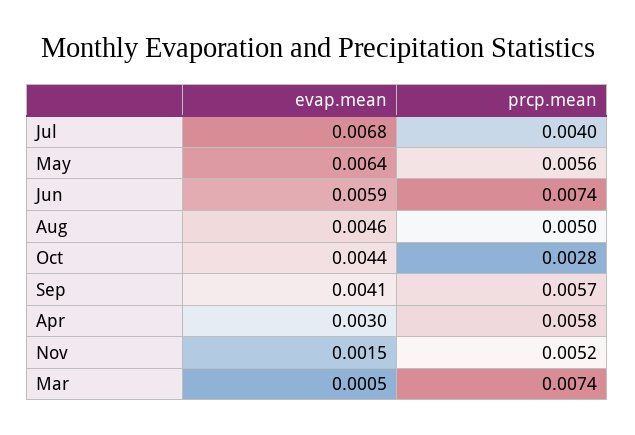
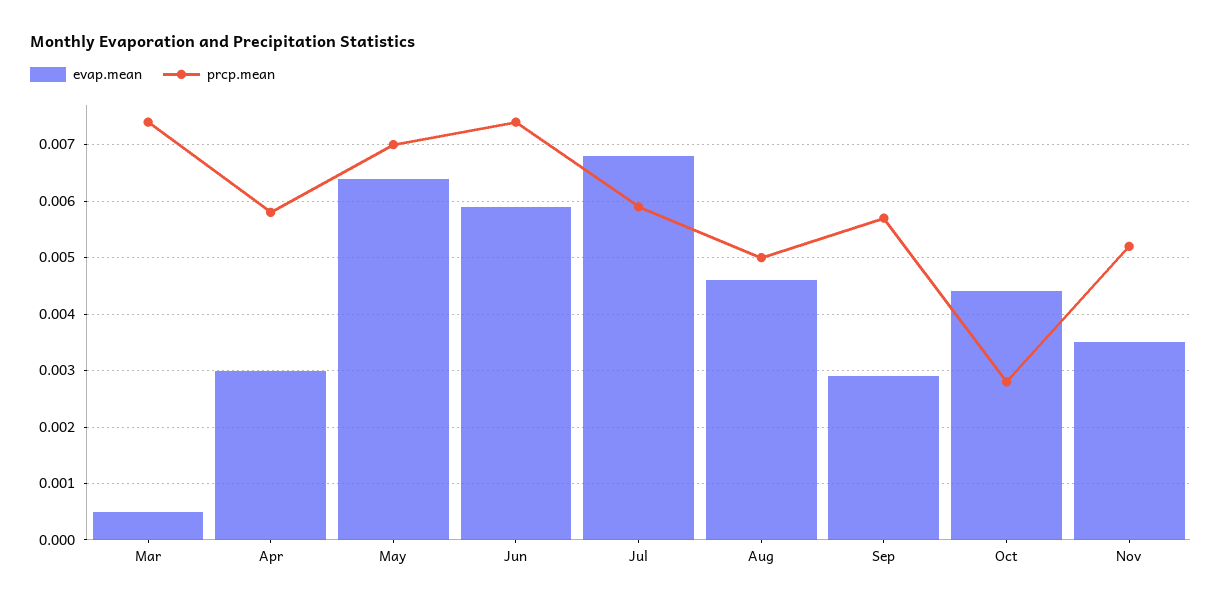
  {
    "evap.mean": {
      "Jul": 0.0068,
      "May": 0.0064,
      "Jun": 0.0059,
      "Aug": 0.0046,
      "Oct": 0.0044,
-     "Sep": 0.0041,
+     "Sep": 0.003,
      "Apr": 0.003,
-     "Nov": 0.0015,
+     "Nov": 0.0035,
      "Mar": 0.0005
    },
    "prcp.mean": {
-     "Jul": 0.004,
+     "Jul": 0.006,
-     "May": 0.0056,
+     "May": 0.007,
      "Jun": 0.0074,
      "Aug": 0.005,
      "Oct": 0.0028,
      "Sep": 0.0057,
      "Apr": 0.0058,
      "Nov": 0.0052,
      "Mar": 0.0074
    }
  }

